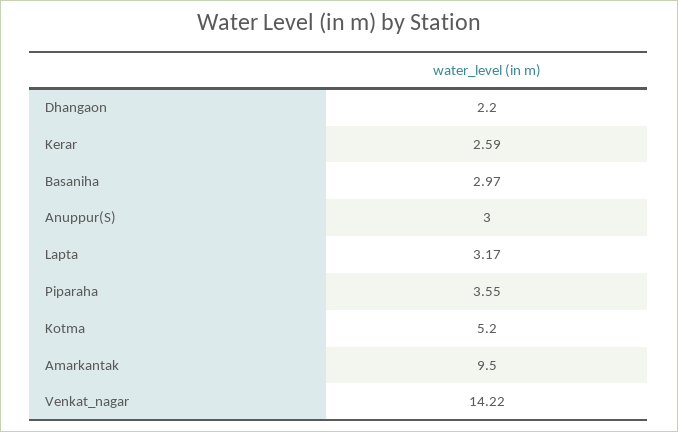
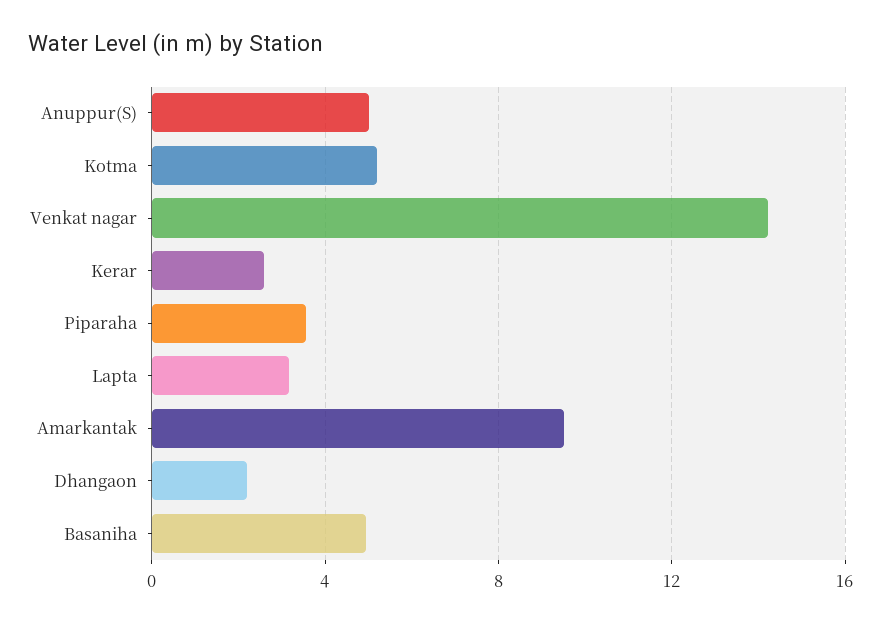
  {
    "Dhangaon": 2.2,
    "Kerar": 2.59,
-   "Basaniha": 2.97,
+   "Basaniha": 5,
-   "Anuppur(S)": 3,
+   "Anuppur(S)": 5,
    "Lapta": 3.17,
    "Piparaha": 3.55,
    "Kotma": 5.2,
    "Amarkantak": 9.5,
    "Venkat_nagar": 14.22
  }

